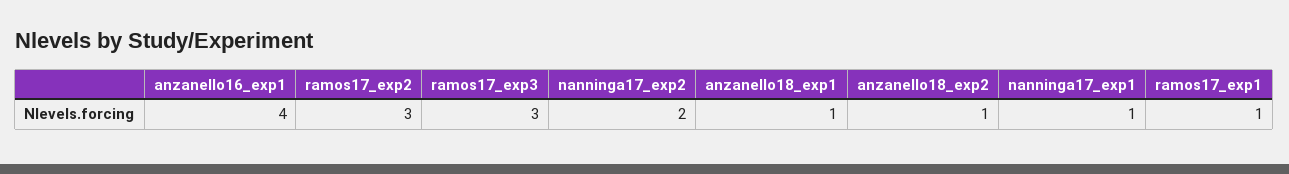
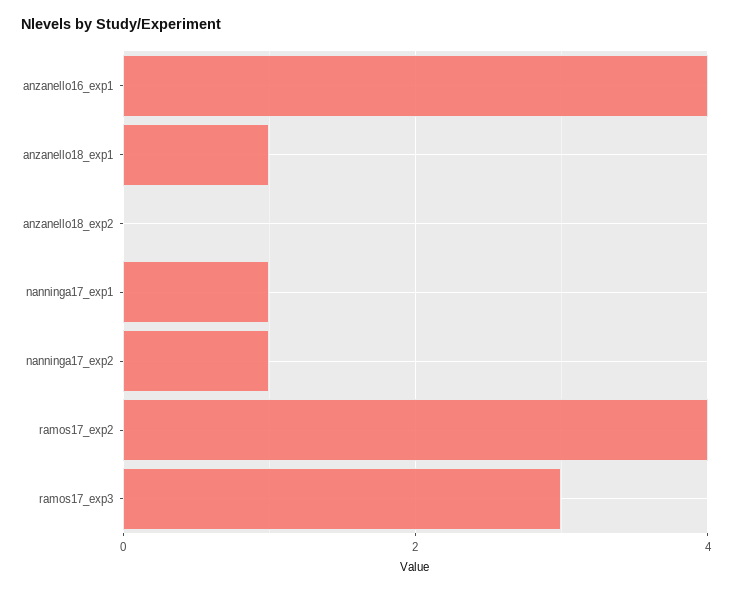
  {
    "anzanello16_exp1": 4,
-   "ramos17_exp2": 3,
+   "ramos17_exp2": 4,
    "ramos17_exp3": 3,
-   "nanninga17_exp2": 2,
+   "nanninga17_exp2": 1,
    "anzanello18_exp1": 1,
-   "anzanello18_exp2": 1,
+   "anzanello18_exp2": 0,
-   "nanninga17_exp1": 1,
+   "nanninga17_exp1": 1
-   "ramos17_exp1": 1
  }

